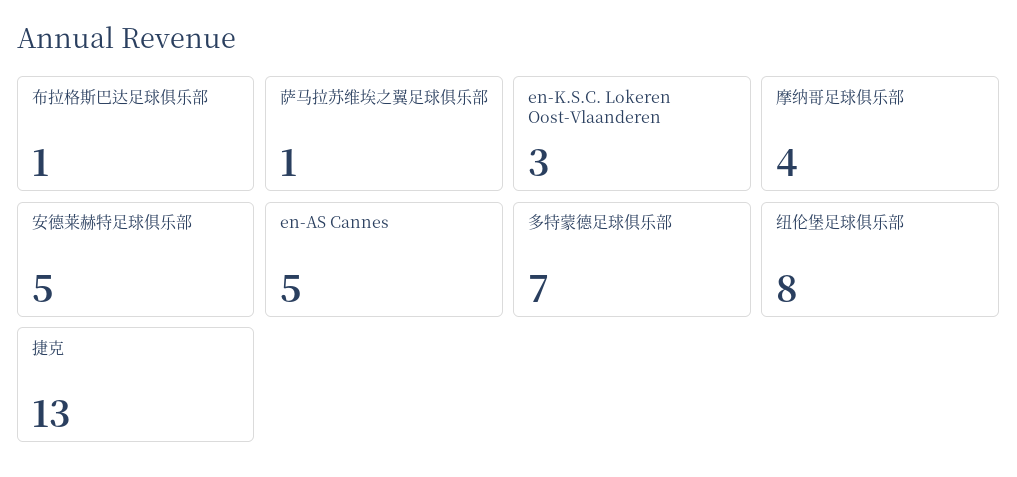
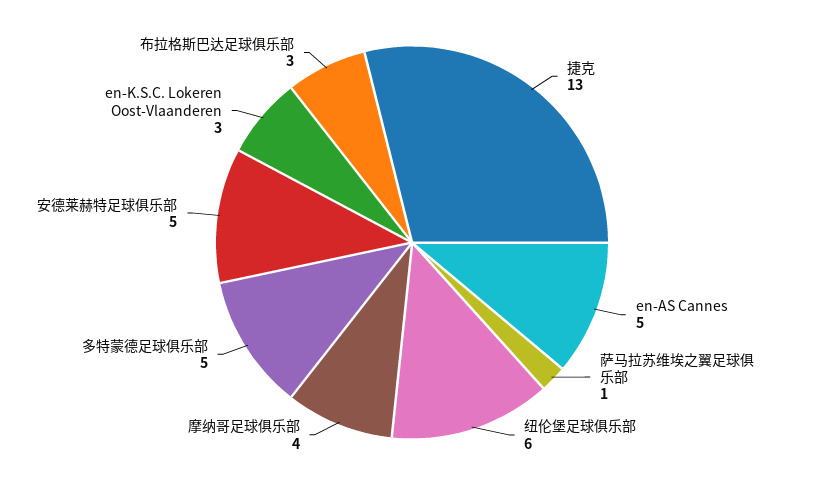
  {
-   "布拉格斯巴达足球俱乐部": 1,
+   "布拉格斯巴达足球俱乐部": 3,
    "萨马拉苏维埃之翼足球俱乐部": 1,
    "en-K.S.C. Lokeren Oost-Vlaanderen": 3,
    "摩纳哥足球俱乐部": 4,
    "安德莱赫特足球俱乐部": 5,
    "en-AS Cannes": 5,
-   "多特蒙德足球俱乐部": 7,
+   "多特蒙德足球俱乐部": 5,
-   "纽伦堡足球俱乐部": 8,
+   "纽伦堡足球俱乐部": 6,
    "捷克": 13
  }

